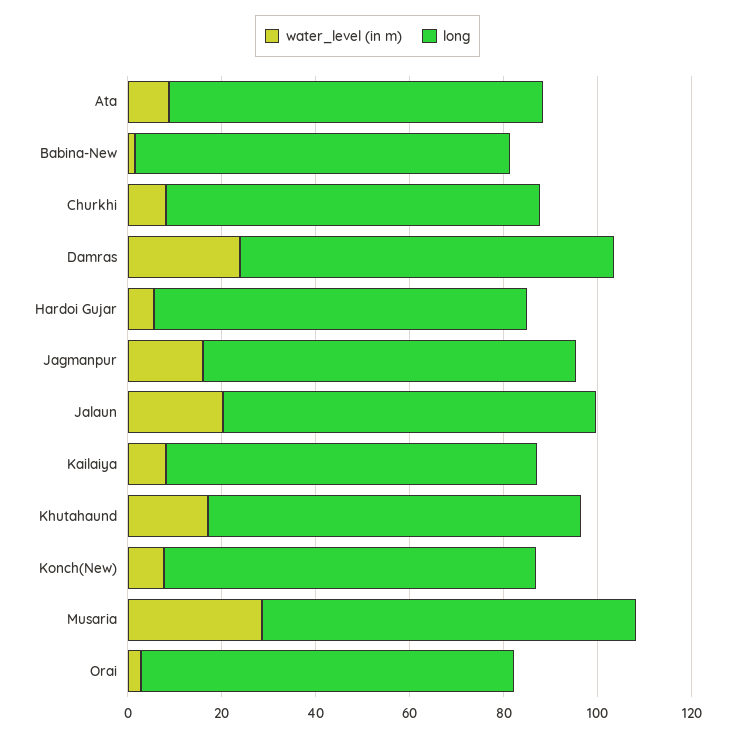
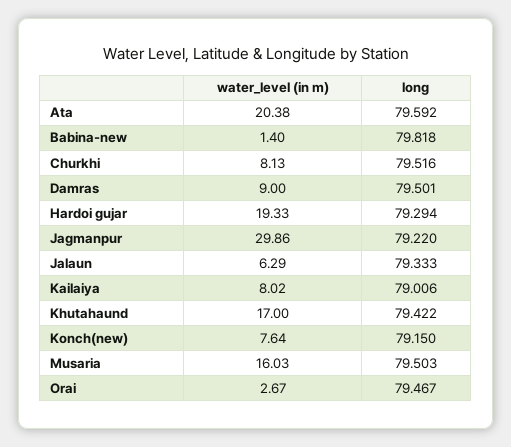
  {
    "water_level (in m)": {
-     "Ata": 10,
+     "Ata": 20.38,
      "Babina-New": 1.4,
      "Churkhi": 8.13,
-     "Damras": 25,
+     "Damras": 9,
-     "Hardoi Gujar": 5,
+     "Hardoi Gujar": 19.33,
-     "Jagmanpur": 15,
+     "Jagmanpur": 29.86,
-     "Jalaun": 20,
+     "Jalaun": 6.29,
      "Kailaiya": 8.02,
      "Khutahaund": 17,
      "Konch(New)": 7.64,
-     "Musaria": 30,
+     "Musaria": 16.03,
      "Orai": 2.67
    },
    "long": {
      "Ata": 79.592,
      "Babina-New": 79.818,
      "Churkhi": 79.516,
      "Damras": 79.501,
      "Hardoi Gujar": 79.294,
      "Jagmanpur": 79.22,
      "Jalaun": 79.333,
      "Kailaiya": 79.006,
      "Khutahaund": 79.422,
      "Konch(New)": 79.15,
      "Musaria": 79.503,
      "Orai": 79.467
    }
  }

